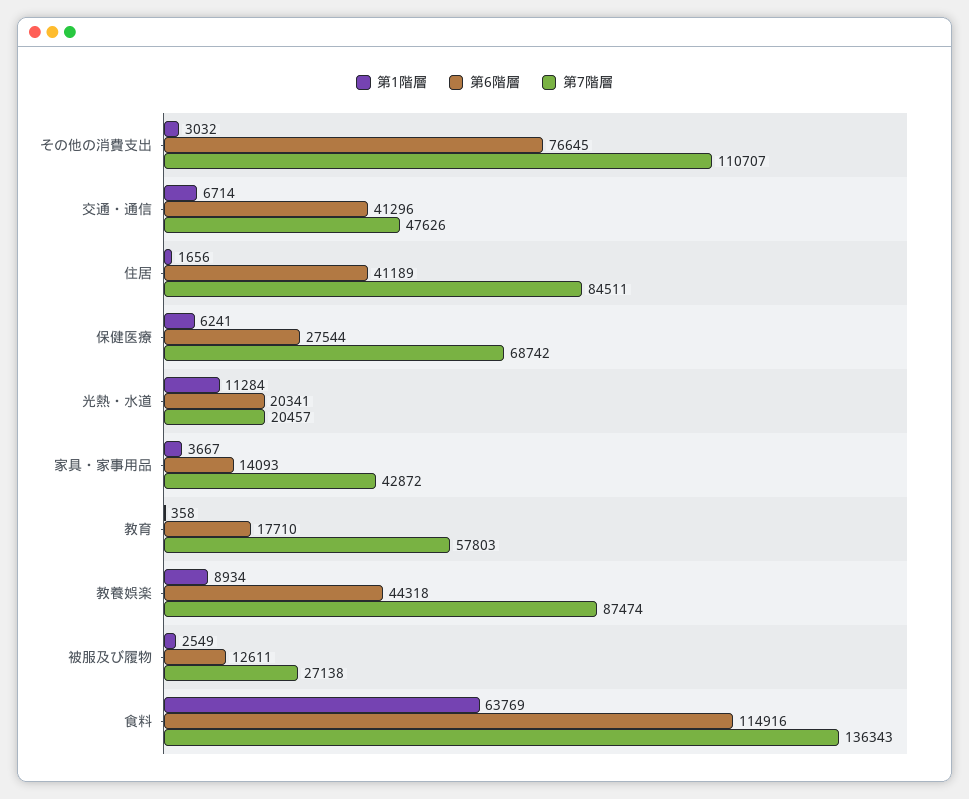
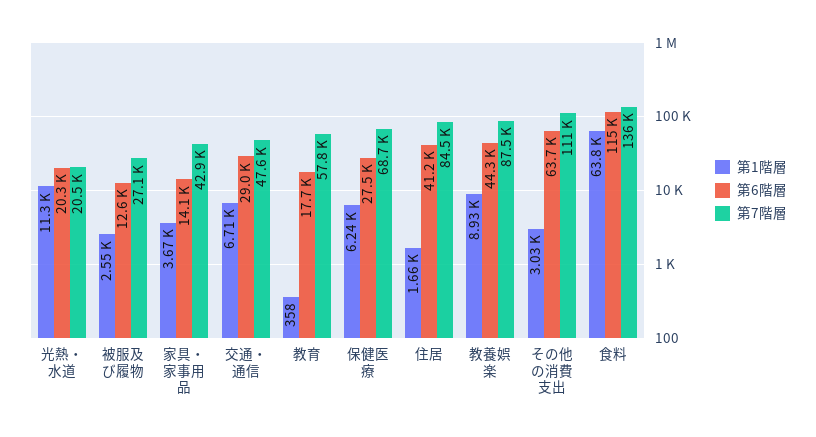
  {
    "第1階層": {
      "その他の消費支出": 3032,
      "交通・通信": 6714,
      "住居": 1656,
      "保健医療": 6241,
      "光熱・水道": 11284,
      "家具・家事用品": 3667,
      "教育": 358,
      "教養娯楽": 8934,
      "被服及び履物": 2549,
      "食料": 63769
    },
    "第6階層": {
-     "その他の消費支出": 76645,
+     "その他の消費支出": 63700,
-     "交通・通信": 41296,
+     "交通・通信": 29000,
      "住居": 41189,
      "保健医療": 27544,
      "光熱・水道": 20341,
      "家具・家事用品": 14093,
      "教育": 17710,
      "教養娯楽": 44318,
      "被服及び履物": 12611,
      "食料": 114916
    },
    "第7階層": {
      "その他の消費支出": 110707,
      "交通・通信": 47626,
      "住居": 84511,
      "保健医療": 68742,
      "光熱・水道": 20457,
      "家具・家事用品": 42872,
      "教育": 57803,
      "教養娯楽": 87474,
      "被服及び履物": 27138,
      "食料": 136343
    }
  }

